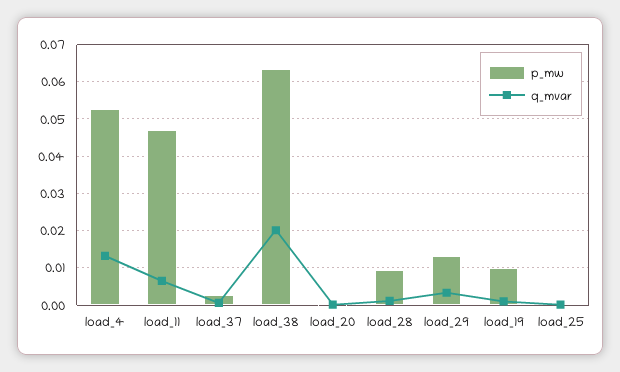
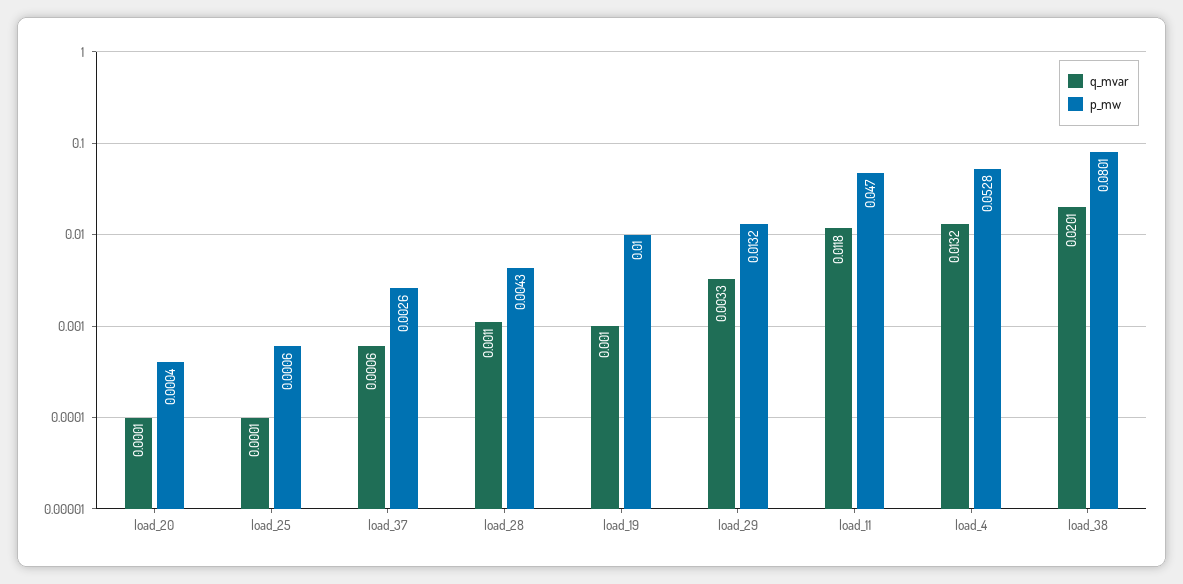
  {
    "p_mw": {
      "load_4": 0.0528,
      "load_11": 0.047,
      "load_37": 0.0026,
-     "load_38": 0.064,
+     "load_38": 0.0801,
      "load_20": 0.0004,
-     "load_28": 0.01,
+     "load_28": 0.0043,
      "load_29": 0.0132,
      "load_19": 0.01,
      "load_25": 0.0006
    },
    "q_mvar": {
      "load_4": 0.0132,
-     "load_11": 0.006,
+     "load_11": 0.0118,
      "load_37": 0.0006,
      "load_38": 0.0201,
      "load_20": 0.0001,
      "load_28": 0.0011,
      "load_29": 0.0033,
      "load_19": 0.001,
      "load_25": 0.0001
    }
  }

